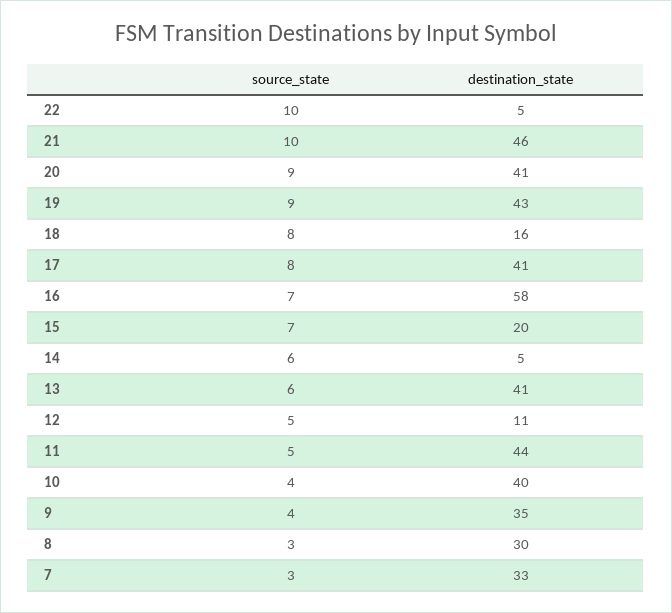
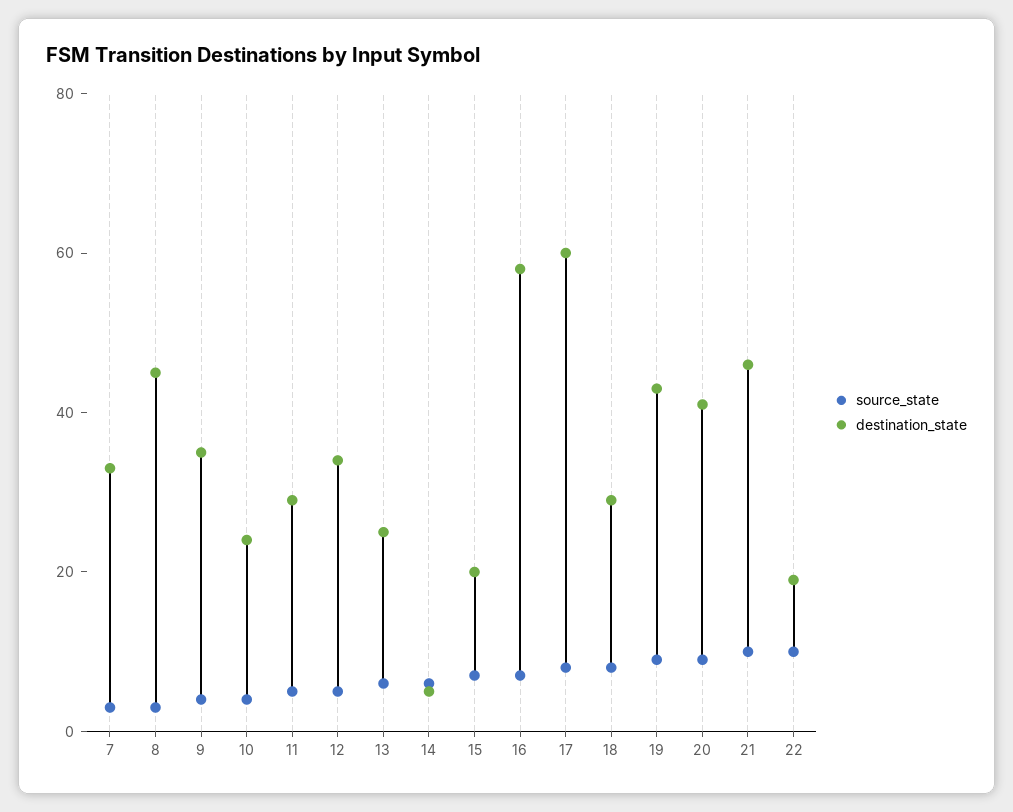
  {
    "source_state": {
      "22": 10,
      "21": 10,
      "20": 9,
      "19": 9,
      "18": 8,
      "17": 8,
      "16": 7,
      "15": 7,
      "14": 6,
      "13": 6,
      "12": 5,
      "11": 5,
      "10": 4,
      "9": 4,
      "8": 3,
      "7": 3
    },
    "destination_state": {
-     "22": 5,
+     "22": 20,
      "21": 46,
      "20": 41,
      "19": 43,
-     "18": 16,
+     "18": 30,
-     "17": 41,
+     "17": 60,
      "16": 58,
      "15": 20,
      "14": 5,
-     "13": 41,
+     "13": 25,
-     "12": 11,
+     "12": 35,
-     "11": 44,
+     "11": 30,
-     "10": 40,
+     "10": 25,
      "9": 35,
-     "8": 30,
+     "8": 45,
      "7": 33
    }
  }

